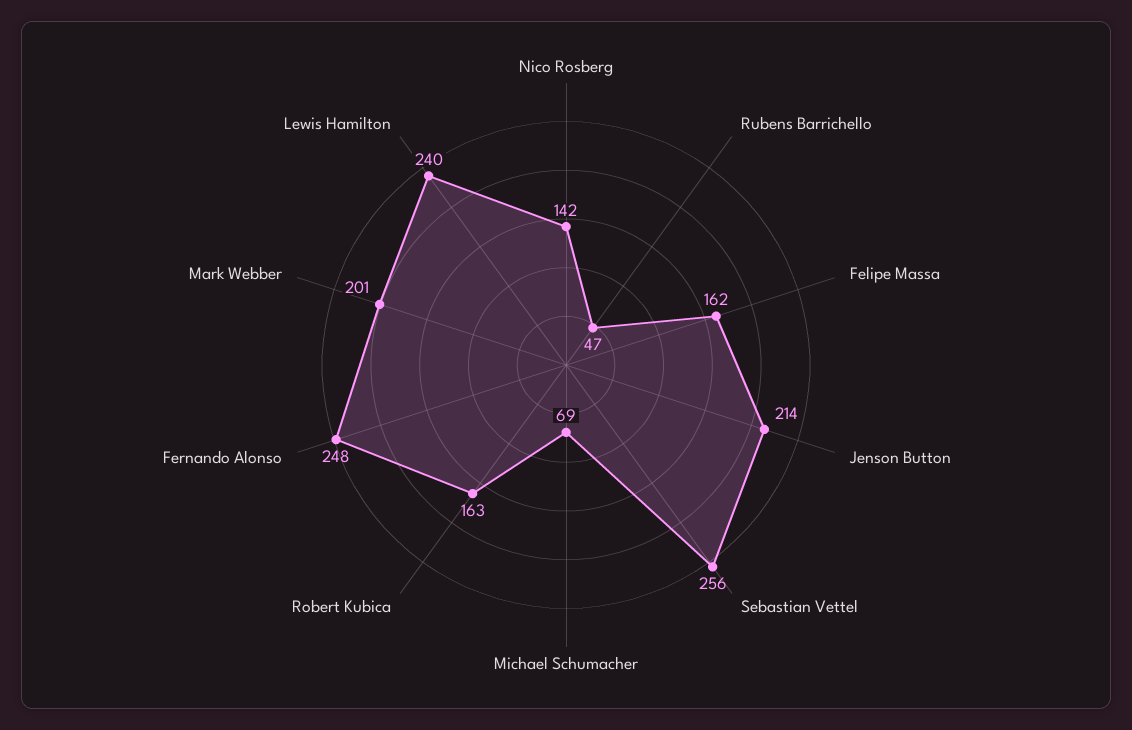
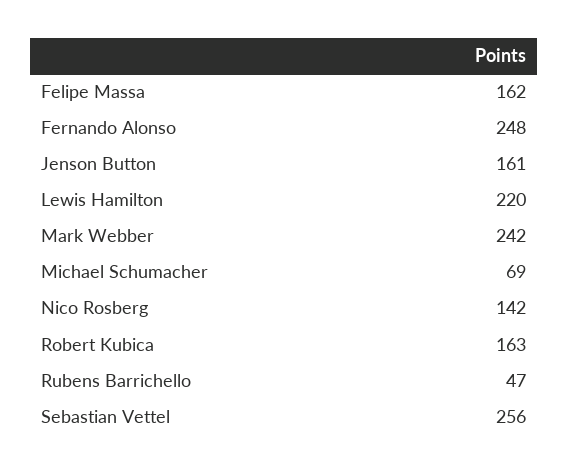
  {
    "Nico Rosberg": 142,
    "Rubens Barrichello": 47,
    "Felipe Massa": 162,
-   "Jenson Button": 214,
+   "Jenson Button": 161,
    "Sebastian Vettel": 256,
    "Michael Schumacher": 69,
    "Robert Kubica": 163,
    "Fernando Alonso": 248,
-   "Mark Webber": 201,
+   "Mark Webber": 242,
-   "Lewis Hamilton": 240
+   "Lewis Hamilton": 220
  }

